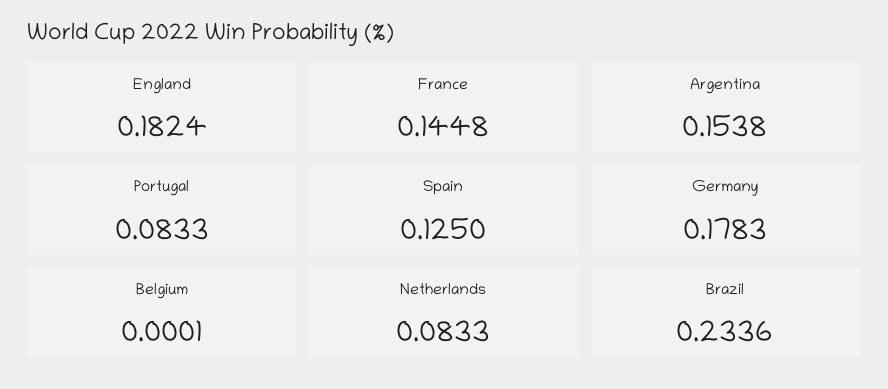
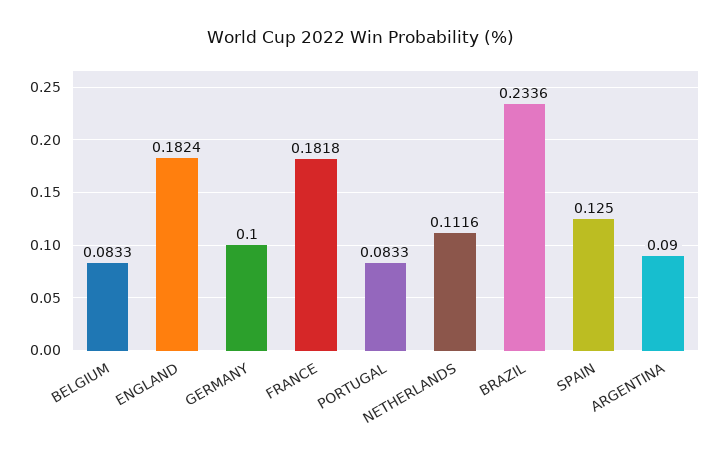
  {
    "England": 0.1824,
-   "France": 0.1448,
+   "France": 0.1818,
-   "Argentina": 0.1538,
+   "Argentina": 0.09,
    "Portugal": 0.0833,
    "Spain": 0.125,
-   "Germany": 0.1783,
+   "Germany": 0.1,
-   "Belgium": 0.0001,
+   "Belgium": 0.0833,
-   "Netherlands": 0.0833,
+   "Netherlands": 0.1116,
    "Brazil": 0.2336
  }

